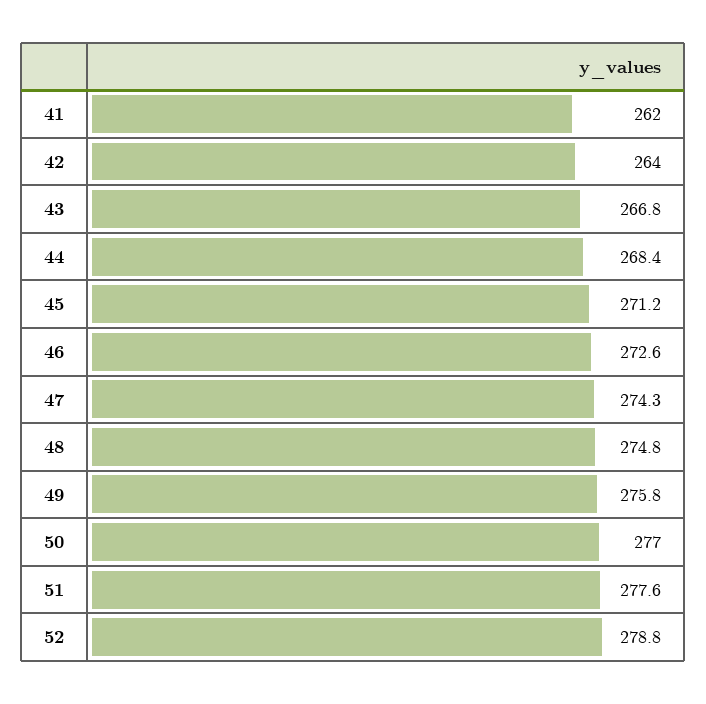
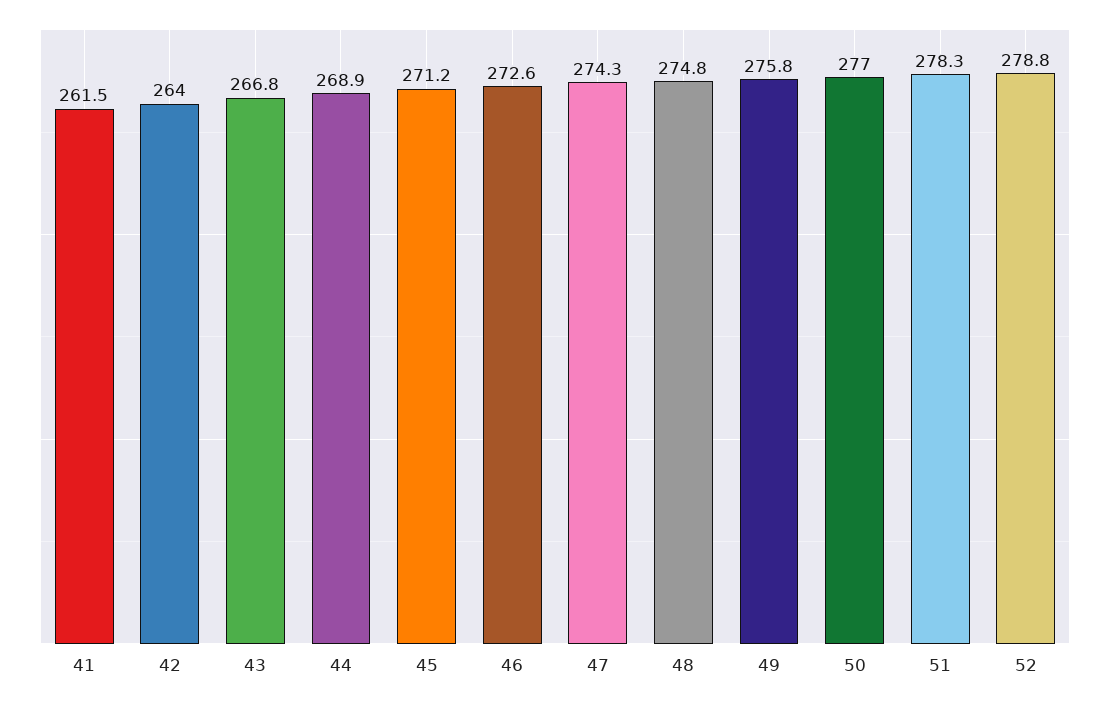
  {
-   "41": 262,
+   "41": 261.5,
    "42": 264,
    "43": 266.8,
-   "44": 268.4,
+   "44": 268.9,
    "45": 271.2,
    "46": 272.6,
    "47": 274.3,
    "48": 274.8,
    "49": 275.8,
    "50": 277,
-   "51": 277.6,
+   "51": 278.3,
    "52": 278.8
  }

